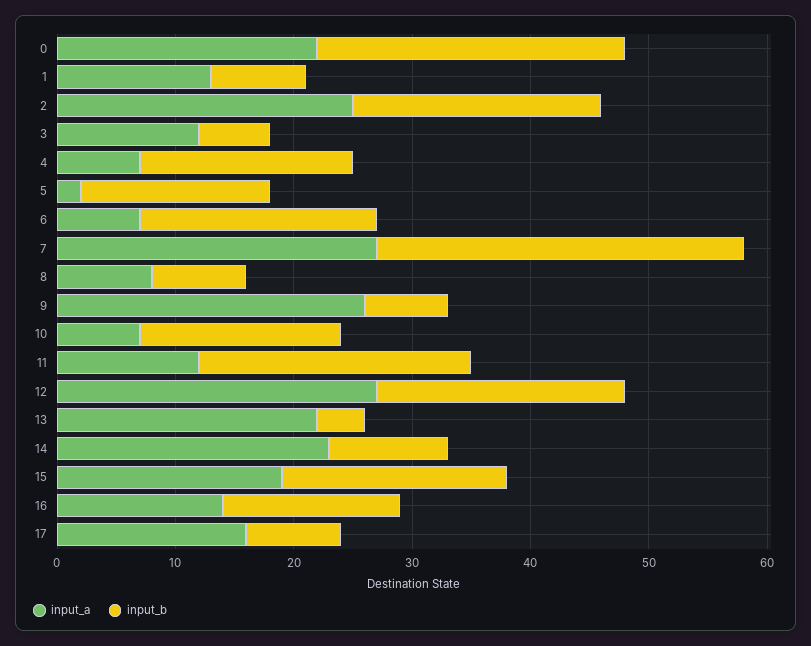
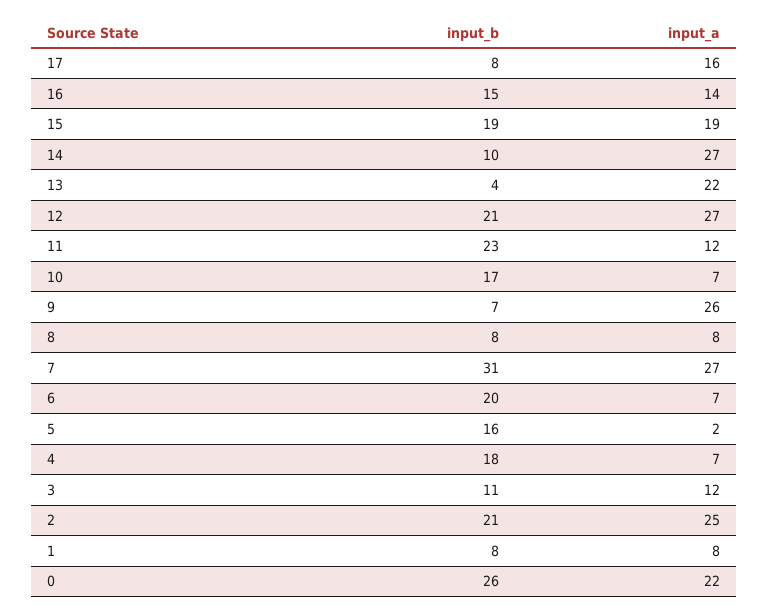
  {
    "input_a": {
      "0": 22,
-     "1": 13,
+     "1": 8,
      "2": 25,
      "3": 12,
      "4": 7,
      "5": 2,
      "6": 7,
      "7": 27,
      "8": 8,
      "9": 26,
      "10": 7,
      "11": 12,
      "12": 27,
      "13": 22,
-     "14": 23,
+     "14": 27,
      "15": 19,
      "16": 14,
      "17": 16
    },
    "input_b": {
      "0": 26,
      "1": 8,
      "2": 21,
-     "3": 6,
+     "3": 11,
      "4": 18,
      "5": 16,
      "6": 20,
      "7": 31,
      "8": 8,
      "9": 7,
      "10": 17,
      "11": 23,
      "12": 21,
      "13": 4,
      "14": 10,
      "15": 19,
      "16": 15,
      "17": 8
    }
  }

